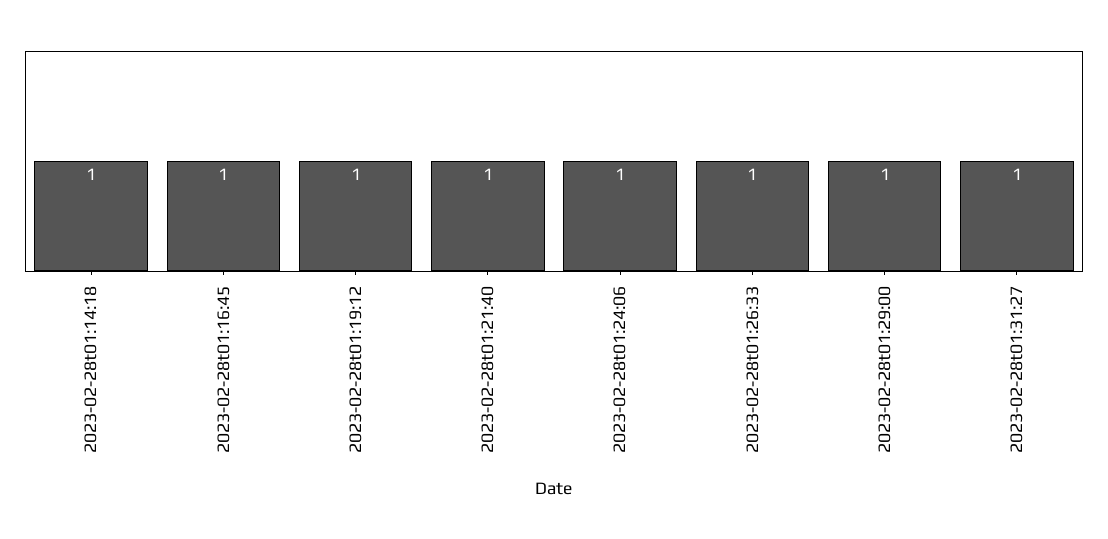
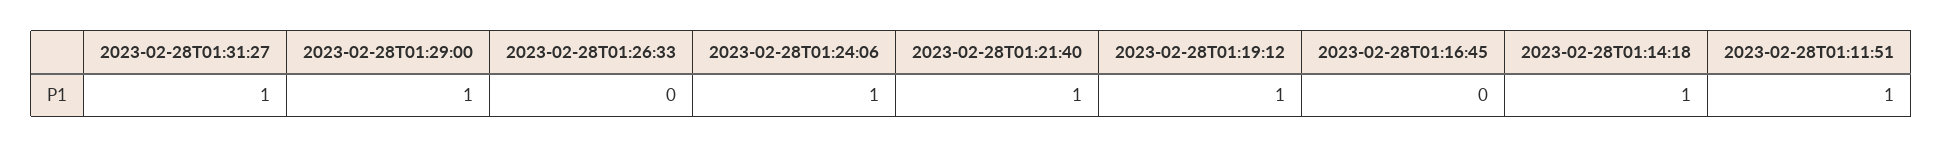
  {
    "2023-02-28t01:14:18": 1,
-   "2023-02-28t01:16:45": 1,
+   "2023-02-28t01:16:45": 0,
    "2023-02-28t01:19:12": 1,
    "2023-02-28t01:21:40": 1,
    "2023-02-28t01:24:06": 1,
-   "2023-02-28t01:26:33": 1,
+   "2023-02-28t01:26:33": 0,
    "2023-02-28t01:29:00": 1,
-   "2023-02-28t01:31:27": 1
+   "2023-02-28t01:31:27": 1,
+   "2023-02-28T01:11:51": 1
  }

